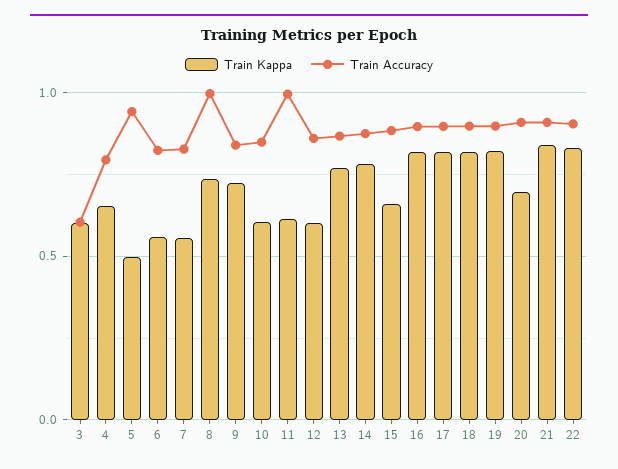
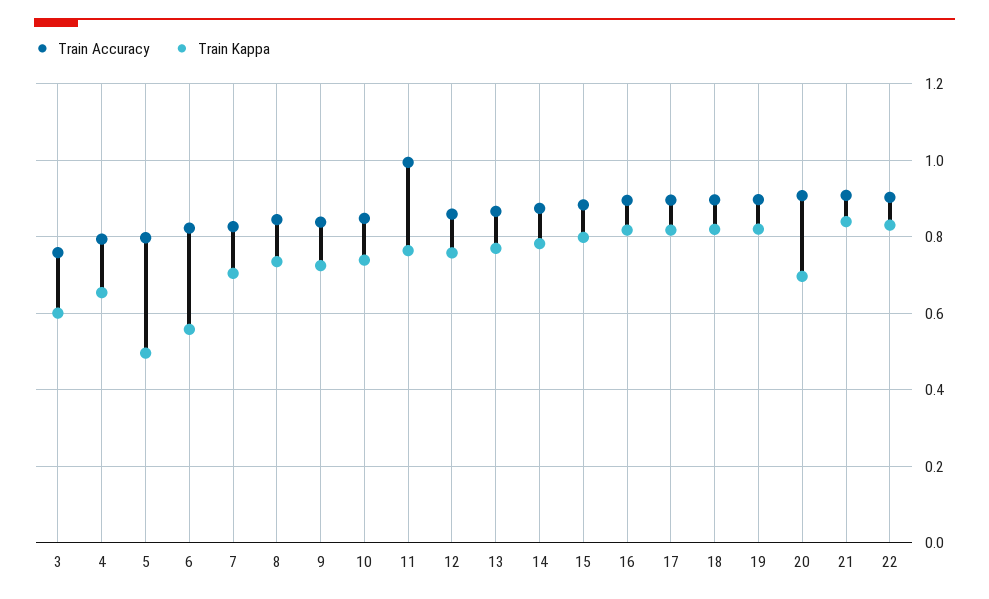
  {
    "Train Kappa": {
      "3": 0.6,
      "4": 0.66,
      "5": 0.5,
      "6": 0.56,
-     "7": 0.55,
+     "7": 0.7,
      "8": 0.74,
      "9": 0.72,
-     "10": 0.6,
+     "10": 0.74,
-     "11": 0.6,
+     "11": 0.76,
-     "12": 0.6,
+     "12": 0.76,
      "13": 0.76,
      "14": 0.78,
-     "15": 0.65,
+     "15": 0.8,
      "16": 0.82,
      "17": 0.82,
      "18": 0.82,
      "19": 0.82,
      "20": 0.7,
      "21": 0.84,
      "22": 0.84
    },
    "Train Accuracy": {
-     "3": 0.6,
+     "3": 0.76,
      "4": 0.8,
-     "5": 0.95,
+     "5": 0.8,
      "6": 0.82,
      "7": 0.82,
-     "8": 1,
+     "8": 0.84,
      "9": 0.84,
      "10": 0.84,
      "11": 1,
      "12": 0.86,
      "13": 0.86,
      "14": 0.88,
      "15": 0.88,
      "16": 0.9,
      "17": 0.9,
      "18": 0.9,
      "19": 0.9,
      "20": 0.9,
      "21": 0.9,
      "22": 0.9
    }
  }

